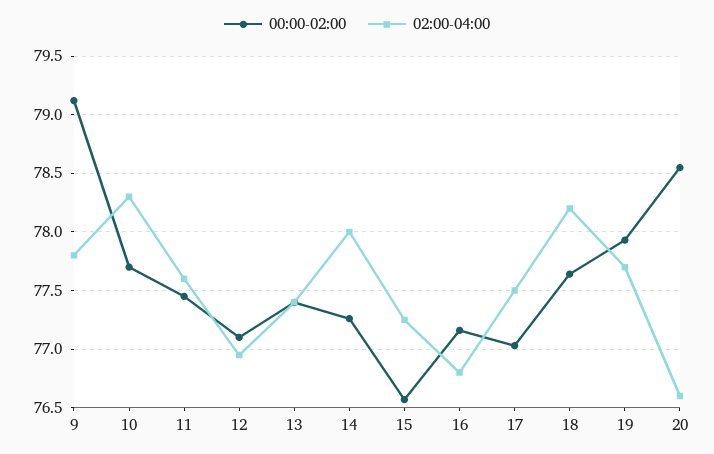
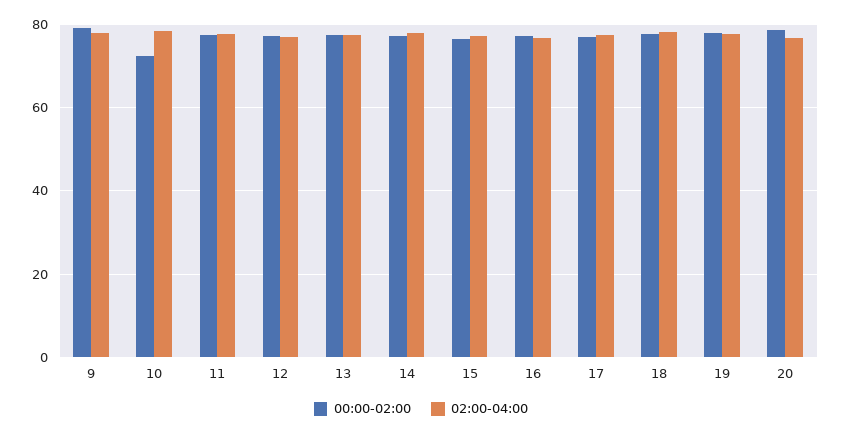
  {
    "00:00-02:00": {
      "9": 79.1,
-     "10": 77.7,
+     "10": 72,
      "11": 77.5,
      "12": 77.1,
      "13": 77.4,
      "14": 77.3,
      "15": 76.6,
      "16": 77.2,
      "17": 77,
      "18": 77.6,
      "19": 77.9,
      "20": 78.6
    },
    "02:00-04:00": {
      "9": 77.8,
      "10": 78.3,
      "11": 77.6,
      "12": 77,
      "13": 77.4,
      "14": 78,
      "15": 77.3,
      "16": 76.8,
      "17": 77.5,
      "18": 78.2,
      "19": 77.7,
      "20": 76.6
    }
  }

